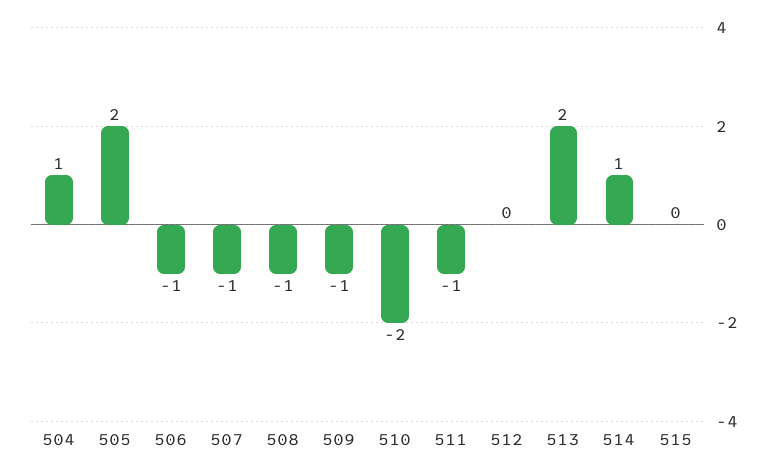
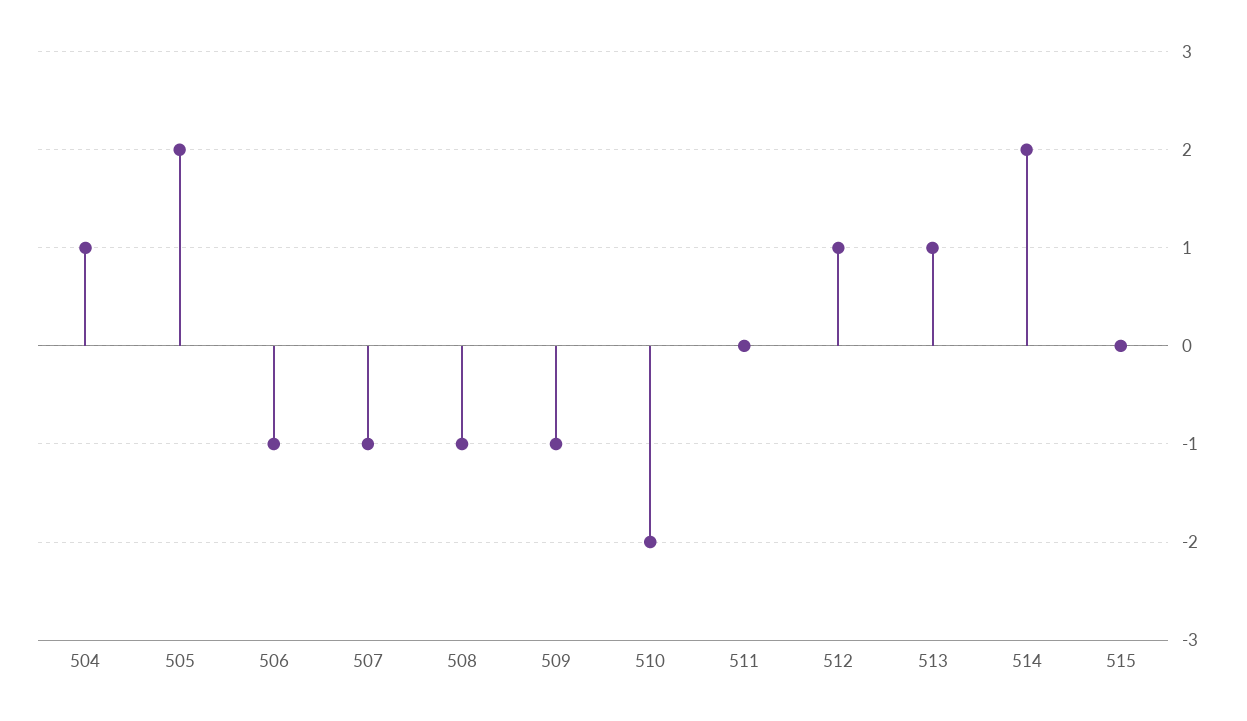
  {
    "504": 1,
    "505": 2,
    "506": -1,
    "507": -1,
    "508": -1,
    "509": -1,
    "510": -2,
-   "511": -1,
+   "511": 0,
-   "512": 0,
+   "512": 1,
-   "513": 2,
+   "513": 1,
-   "514": 1,
+   "514": 2,
    "515": 0
  }

